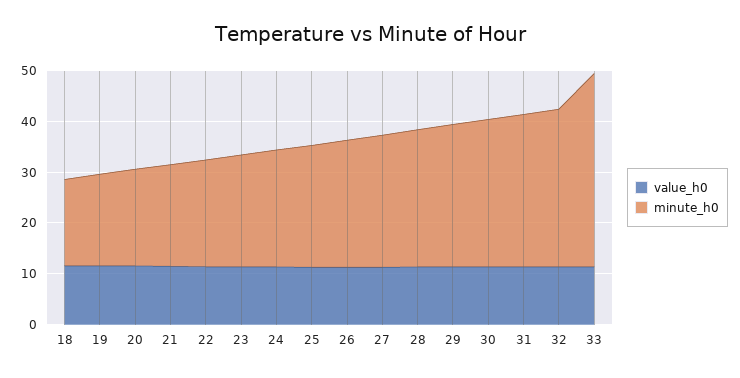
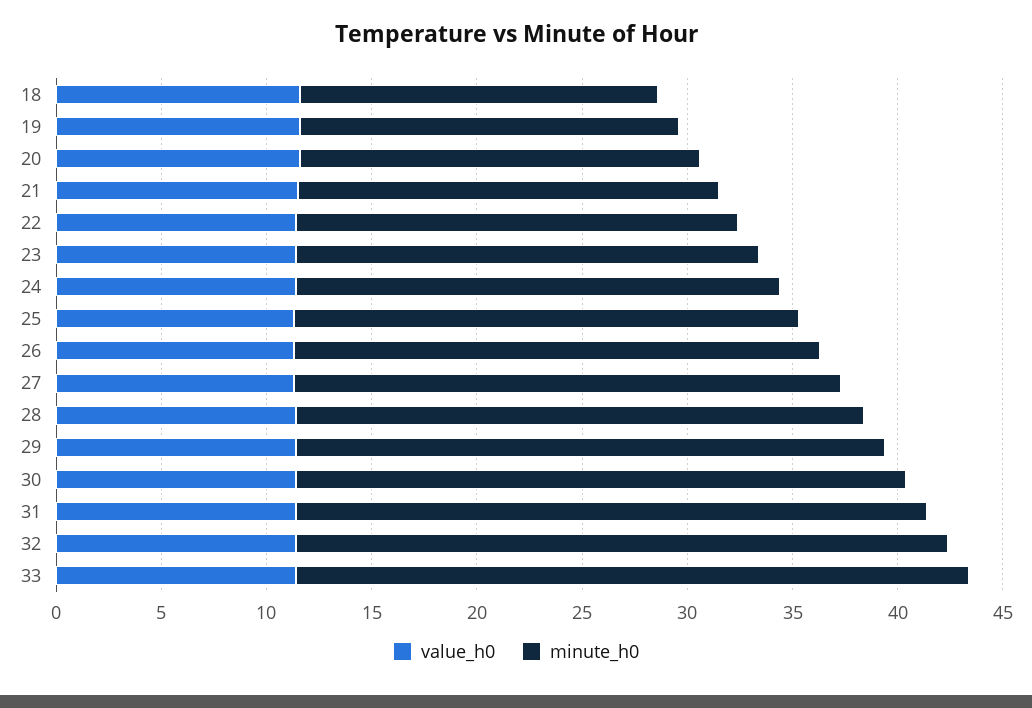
  {
    "value_h0": {
      "18": 12,
      "19": 12,
      "20": 12,
      "21": 12,
      "22": 11,
      "23": 11,
      "24": 11,
      "25": 11,
      "26": 11,
      "27": 11,
      "28": 11,
      "29": 11,
      "30": 11,
      "31": 11,
      "32": 11,
      "33": 11
    },
    "minute_h0": {
      "18": 17,
      "19": 18,
      "20": 19,
      "21": 20,
      "22": 21,
      "23": 22,
      "24": 23,
      "25": 24,
      "26": 25,
      "27": 26,
      "28": 27,
      "29": 28,
      "30": 29,
      "31": 30,
      "32": 31,
-     "33": 38
+     "33": 32
    }
  }

